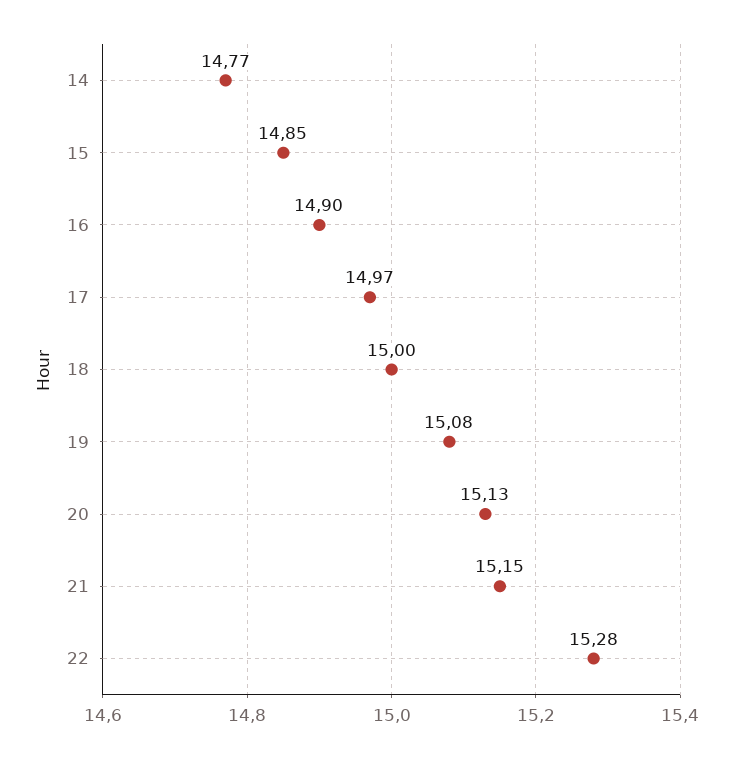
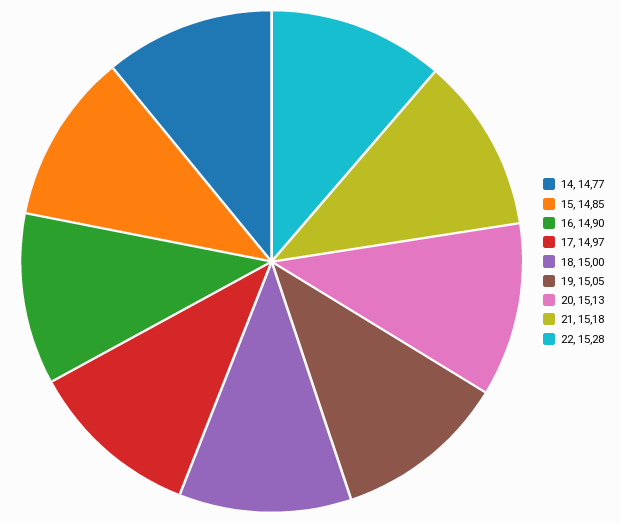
  {
    "14": 14.77,
    "15": 14.85,
    "16": 14.9,
    "17": 14.97,
    "18": 15,
-   "19": 15.08,
+   "19": 15.05,
    "20": 15.13,
-   "21": 15.15,
+   "21": 15.18,
    "22": 15.28
  }

